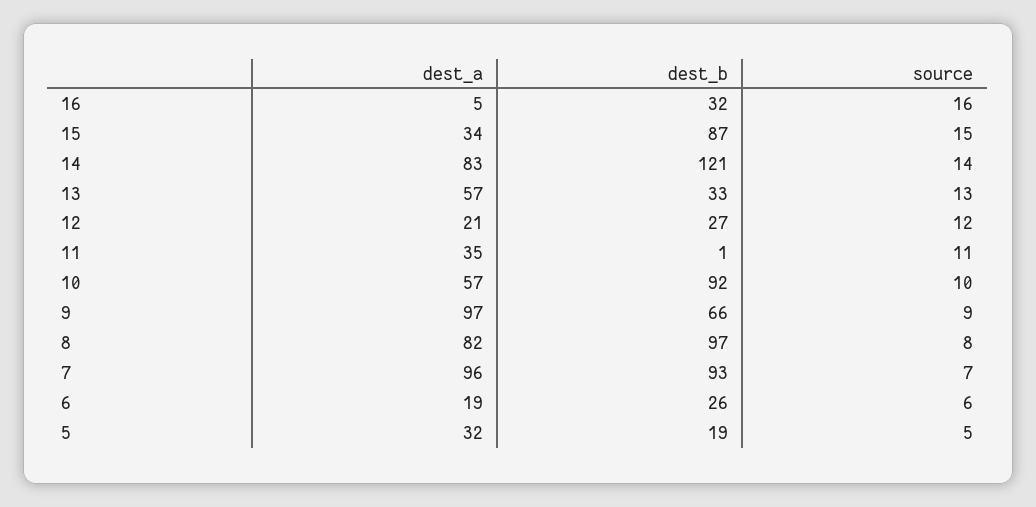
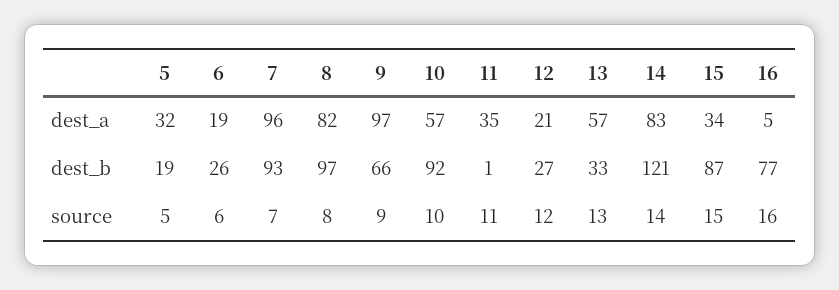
  {
    "dest_a": {
      "16": 5,
      "15": 34,
      "14": 83,
      "13": 57,
      "12": 21,
      "11": 35,
      "10": 57,
      "9": 97,
      "8": 82,
      "7": 96,
      "6": 19,
      "5": 32
    },
    "dest_b": {
-     "16": 32,
+     "16": 77,
      "15": 87,
      "14": 121,
      "13": 33,
      "12": 27,
      "11": 1,
      "10": 92,
      "9": 66,
      "8": 97,
      "7": 93,
      "6": 26,
      "5": 19
    },
    "source": {
      "16": 16,
      "15": 15,
      "14": 14,
      "13": 13,
      "12": 12,
      "11": 11,
      "10": 10,
      "9": 9,
      "8": 8,
      "7": 7,
      "6": 6,
      "5": 5
    }
  }

